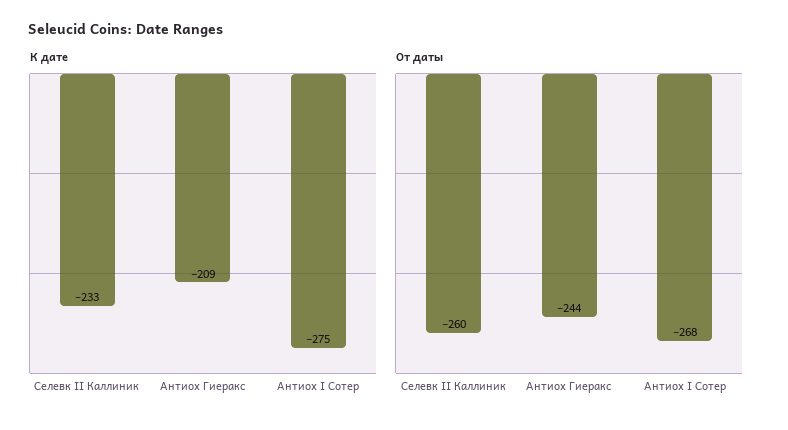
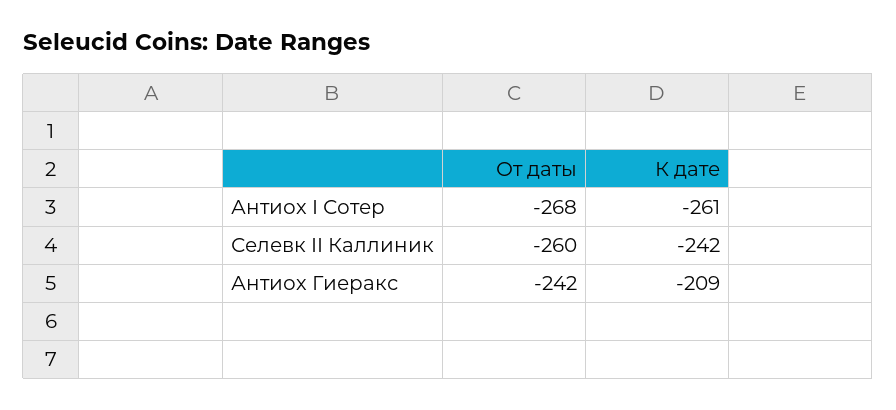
  {
    "К дате": {
-     "Селевк II Каллиник": -233,
+     "Селевк II Каллиник": -242,
      "Антиох Гиеракс": -209,
-     "Антиох I Сотер": -275
+     "Антиох I Сотер": -261
    },
    "От даты": {
      "Селевк II Каллиник": -260,
-     "Антиох Гиеракс": -244,
+     "Антиох Гиеракс": -242,
      "Антиох I Сотер": -268
    }
  }

